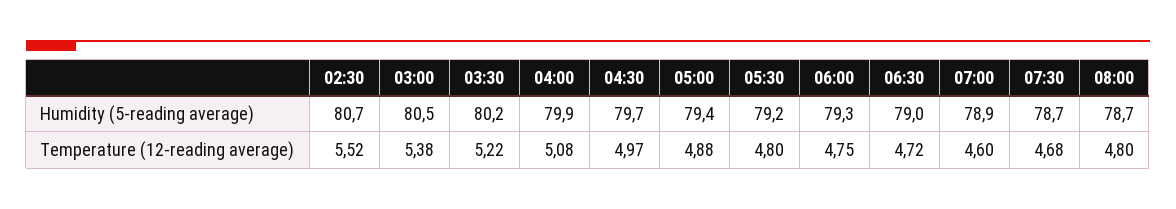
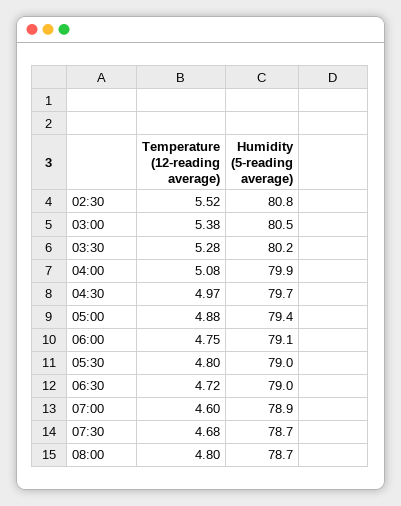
  {
    "02:30": {
-     "Humidity (5-reading average)": 80.7,
+     "Humidity (5-reading average)": 80.8,
      "Temperature (12-reading average)": 5.52
    },
    "03:00": {
      "Humidity (5-reading average)": 80.5,
      "Temperature (12-reading average)": 5.38
    },
    "03:30": {
      "Humidity (5-reading average)": 80.2,
-     "Temperature (12-reading average)": 5.22
+     "Temperature (12-reading average)": 5.28
    },
    "04:00": {
      "Humidity (5-reading average)": 79.9,
      "Temperature (12-reading average)": 5.08
    },
    "04:30": {
      "Humidity (5-reading average)": 79.7,
      "Temperature (12-reading average)": 4.97
    },
    "05:00": {
      "Humidity (5-reading average)": 79.4,
      "Temperature (12-reading average)": 4.88
    },
    "05:30": {
-     "Humidity (5-reading average)": 79.2,
+     "Humidity (5-reading average)": 79,
      "Temperature (12-reading average)": 4.8
    },
    "06:00": {
-     "Humidity (5-reading average)": 79.3,
+     "Humidity (5-reading average)": 79.1,
      "Temperature (12-reading average)": 4.75
    },
    "06:30": {
      "Humidity (5-reading average)": 79,
      "Temperature (12-reading average)": 4.72
    },
    "07:00": {
      "Humidity (5-reading average)": 78.9,
      "Temperature (12-reading average)": 4.6
    },
    "07:30": {
      "Humidity (5-reading average)": 78.7,
      "Temperature (12-reading average)": 4.68
    },
    "08:00": {
      "Humidity (5-reading average)": 78.7,
      "Temperature (12-reading average)": 4.8
    }
  }

